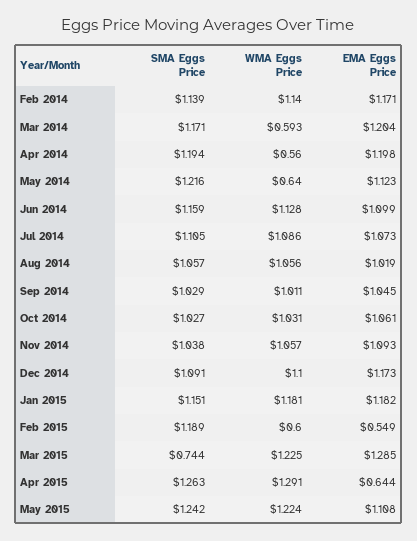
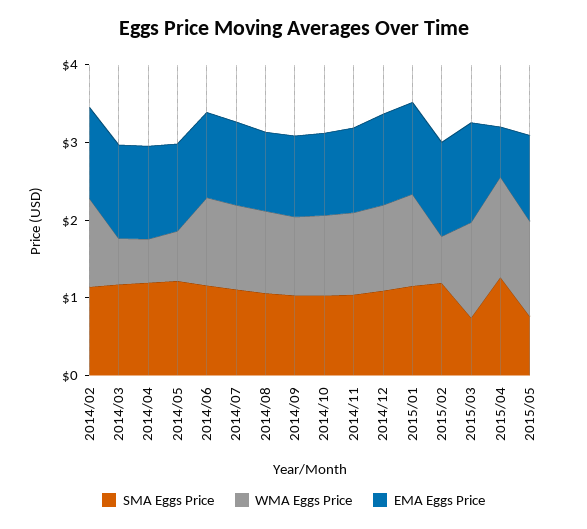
  {
    "SMA Eggs Price": {
      "Feb 2014": 1.139,
      "Mar 2014": 1.171,
      "Apr 2014": 1.194,
      "May 2014": 1.216,
      "Jun 2014": 1.159,
      "Jul 2014": 1.105,
      "Aug 2014": 1.057,
      "Sep 2014": 1.029,
      "Oct 2014": 1.027,
      "Nov 2014": 1.038,
      "Dec 2014": 1.091,
      "Jan 2015": 1.151,
      "Feb 2015": 1.189,
      "Mar 2015": 0.744,
      "Apr 2015": 1.263,
-     "May 2015": 1.242
+     "May 2015": 0.8
    },
    "WMA Eggs Price": {
      "Feb 2014": 1.14,
      "Mar 2014": 0.593,
      "Apr 2014": 0.56,
      "May 2014": 0.64,
      "Jun 2014": 1.128,
      "Jul 2014": 1.086,
      "Aug 2014": 1.056,
      "Sep 2014": 1.011,
      "Oct 2014": 1.031,
      "Nov 2014": 1.057,
      "Dec 2014": 1.1,
      "Jan 2015": 1.181,
      "Feb 2015": 0.6,
      "Mar 2015": 1.225,
      "Apr 2015": 1.291,
      "May 2015": 1.224
    },
    "EMA Eggs Price": {
      "Feb 2014": 1.171,
      "Mar 2014": 1.204,
      "Apr 2014": 1.198,
      "May 2014": 1.123,
      "Jun 2014": 1.099,
      "Jul 2014": 1.073,
      "Aug 2014": 1.019,
      "Sep 2014": 1.045,
      "Oct 2014": 1.061,
      "Nov 2014": 1.093,
      "Dec 2014": 1.173,
      "Jan 2015": 1.182,
-     "Feb 2015": 0.549,
+     "Feb 2015": 1.2,
      "Mar 2015": 1.285,
      "Apr 2015": 0.644,
      "May 2015": 1.108
    }
  }

